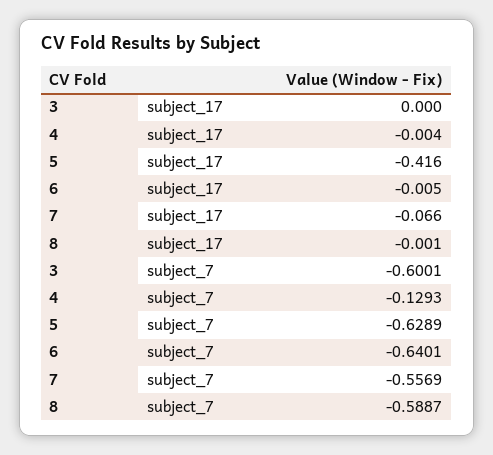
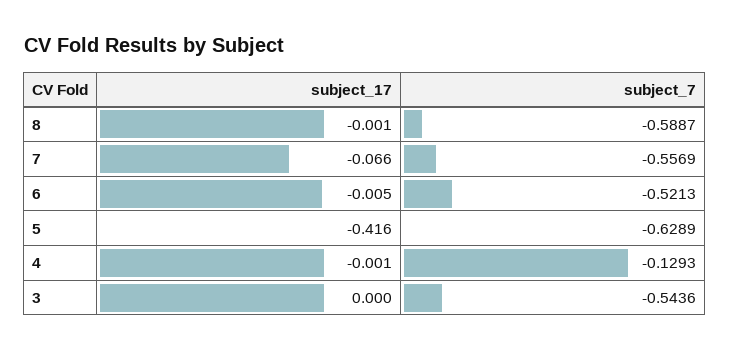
  {
    "3": {
      "subject_17": 0,
-     "subject_7": -0.6001
+     "subject_7": -0.5436
    },
    "4": {
-     "subject_17": -0.004,
+     "subject_17": -0.001,
      "subject_7": -0.1293
    },
    "5": {
      "subject_17": -0.416,
      "subject_7": -0.6289
    },
    "6": {
      "subject_17": -0.005,
-     "subject_7": -0.6401
+     "subject_7": -0.5213
    },
    "7": {
      "subject_17": -0.066,
      "subject_7": -0.5569
    },
    "8": {
      "subject_17": -0.001,
      "subject_7": -0.5887
    }
  }

